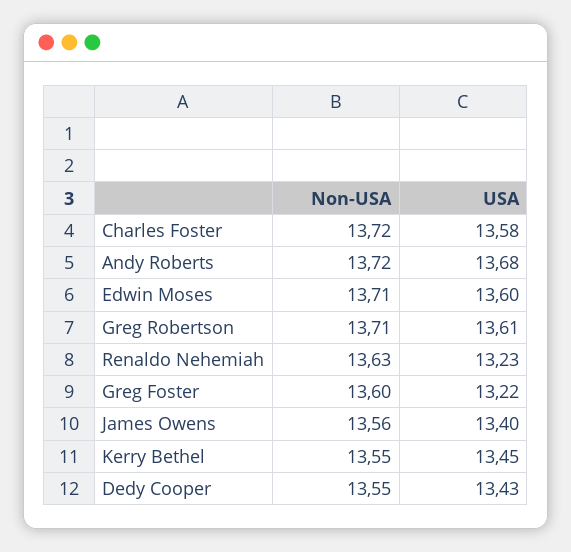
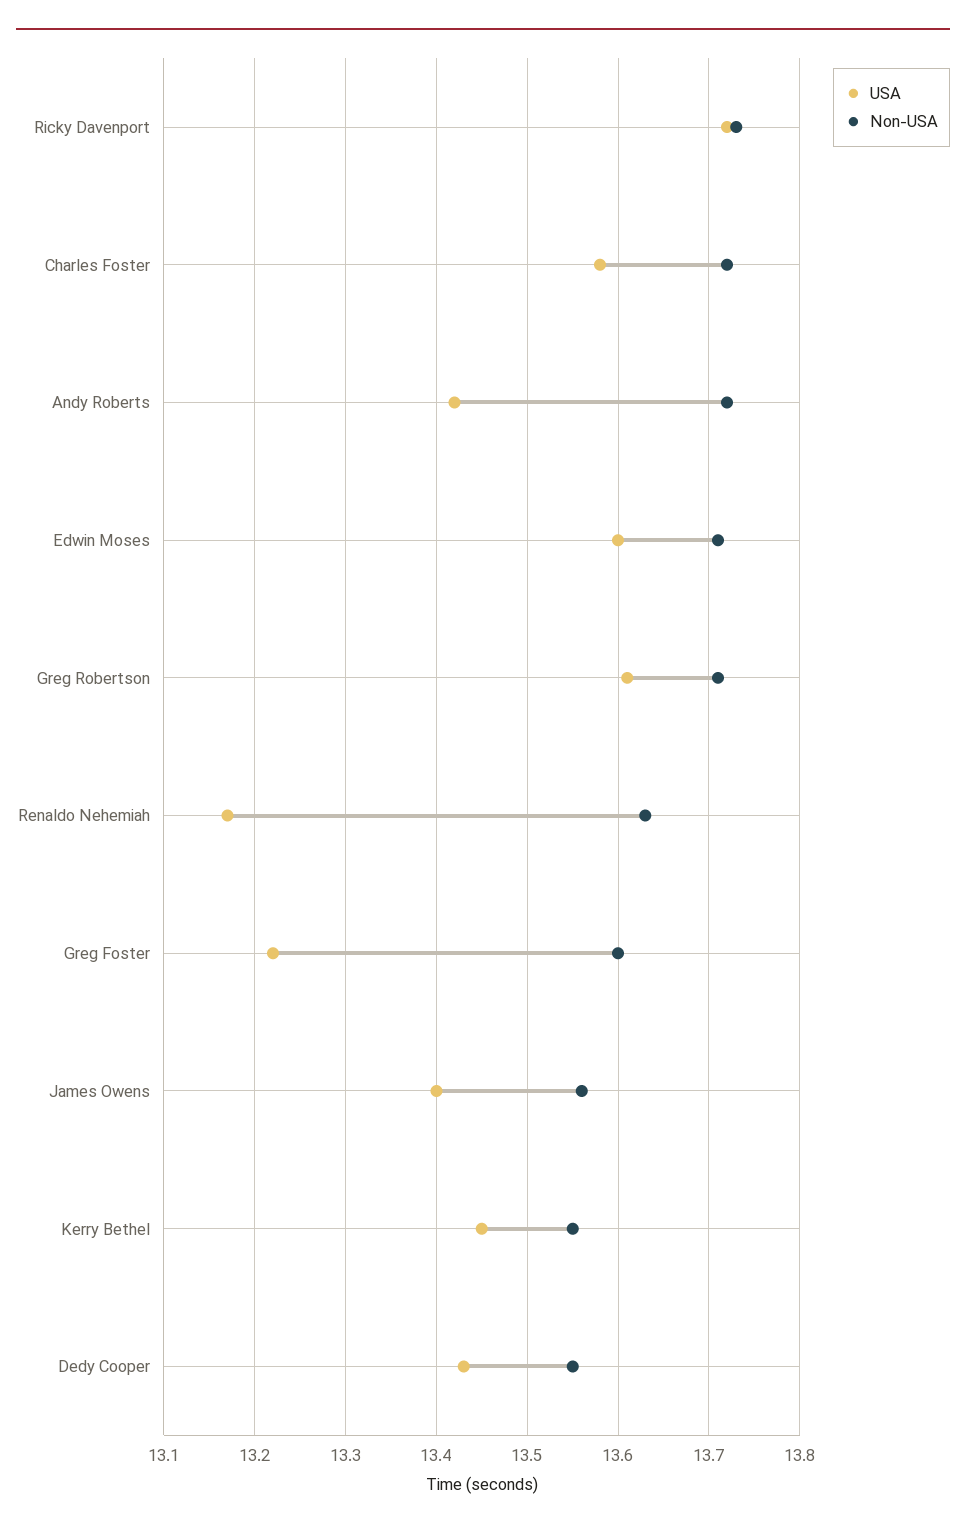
  {
    "Non-USA": {
      "Charles Foster": 13.72,
      "Andy Roberts": 13.72,
      "Edwin Moses": 13.71,
      "Greg Robertson": 13.71,
      "Renaldo Nehemiah": 13.63,
      "Greg Foster": 13.6,
      "James Owens": 13.56,
      "Kerry Bethel": 13.55,
-     "Dedy Cooper": 13.55
+     "Dedy Cooper": 13.55,
+     "Ricky Davenport": 13.73
    },
    "USA": {
      "Charles Foster": 13.58,
-     "Andy Roberts": 13.68,
+     "Andy Roberts": 13.42,
      "Edwin Moses": 13.6,
      "Greg Robertson": 13.61,
-     "Renaldo Nehemiah": 13.23,
+     "Renaldo Nehemiah": 13.17,
      "Greg Foster": 13.22,
      "James Owens": 13.4,
      "Kerry Bethel": 13.45,
-     "Dedy Cooper": 13.43
+     "Dedy Cooper": 13.43,
+     "Ricky Davenport": 13.72
    }
  }

